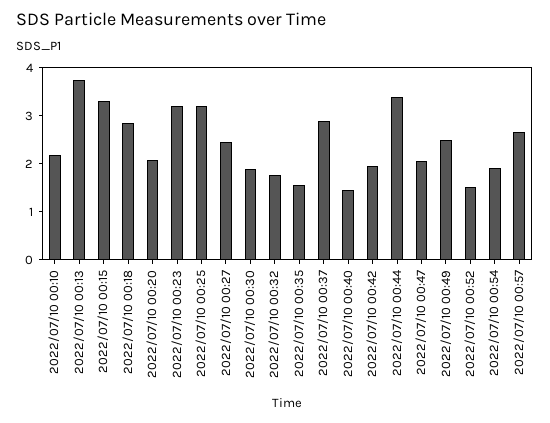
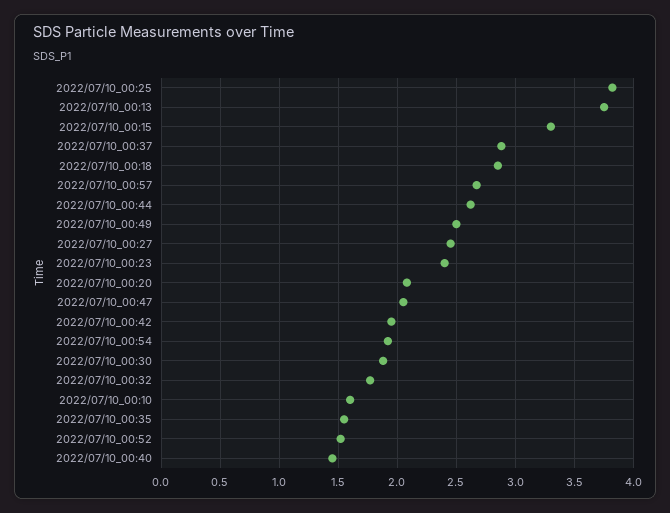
  {
-   "2022/07/10 00:10": 2.2,
+   "2022/07/10 00:10": 1.6,
    "2022/07/10 00:13": 3.8,
    "2022/07/10 00:15": 3.3,
    "2022/07/10 00:18": 2.9,
    "2022/07/10 00:20": 2.1,
-   "2022/07/10 00:23": 3.2,
+   "2022/07/10 00:23": 2.4,
-   "2022/07/10 00:25": 3.2,
+   "2022/07/10 00:25": 3.8,
    "2022/07/10 00:27": 2.5,
    "2022/07/10 00:30": 1.9,
    "2022/07/10 00:32": 1.8,
    "2022/07/10 00:35": 1.6,
    "2022/07/10 00:37": 2.9,
    "2022/07/10 00:40": 1.5,
    "2022/07/10 00:42": 2,
-   "2022/07/10 00:44": 3.4,
+   "2022/07/10 00:44": 2.6,
    "2022/07/10 00:47": 2.1,
    "2022/07/10 00:49": 2.5,
    "2022/07/10 00:52": 1.5,
    "2022/07/10 00:54": 1.9,
    "2022/07/10 00:57": 2.7
  }

